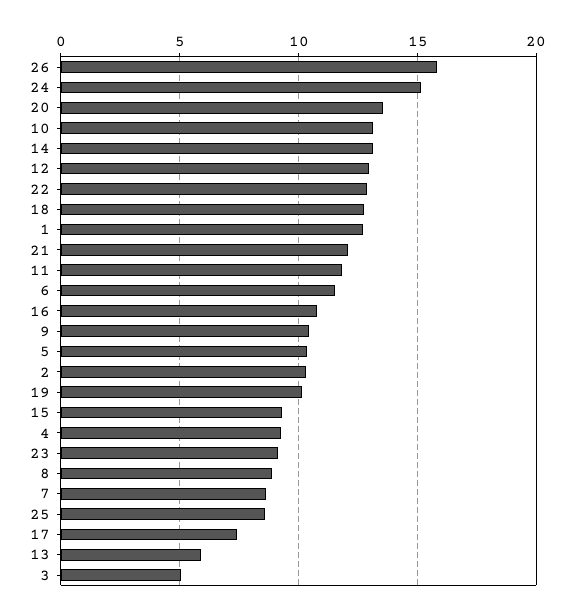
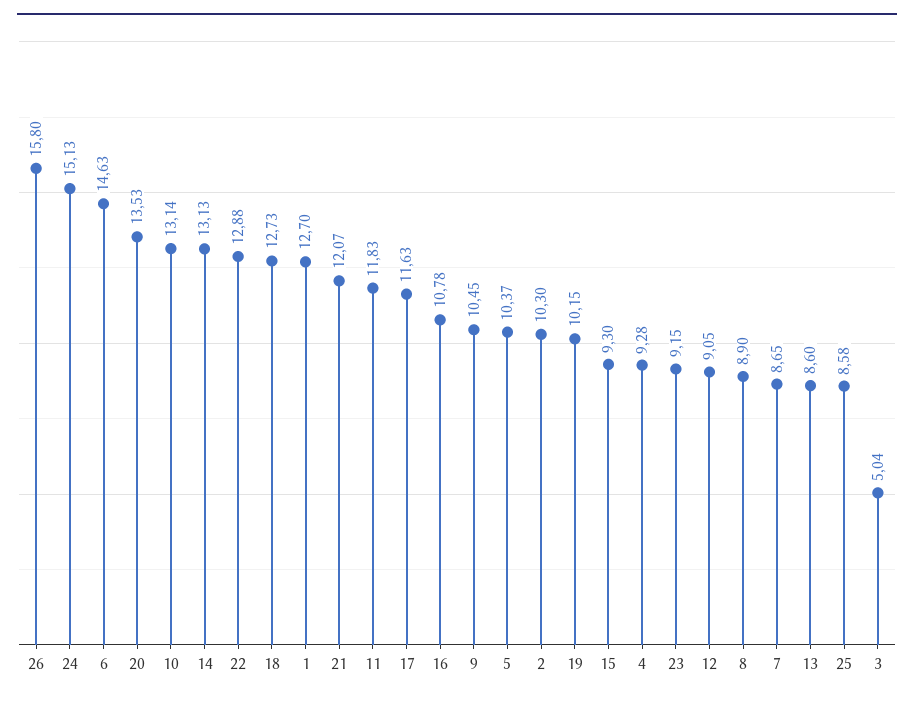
  {
    "26": 15.8,
    "24": 15.13,
    "20": 13.53,
    "10": 13.14,
    "14": 13.13,
-   "12": 13,
+   "12": 9.05,
    "22": 12.88,
    "18": 12.73,
    "1": 12.7,
    "21": 12.07,
    "11": 11.83,
-   "6": 11.5,
+   "6": 14.63,
    "16": 10.78,
    "9": 10.45,
    "5": 10.37,
    "2": 10.3,
    "19": 10.15,
    "15": 9.3,
    "4": 9.28,
    "23": 9.15,
    "8": 8.9,
    "7": 8.65,
    "25": 8.58,
-   "17": 7.5,
+   "17": 11.63,
-   "13": 6,
+   "13": 8.6,
    "3": 5.04
  }

